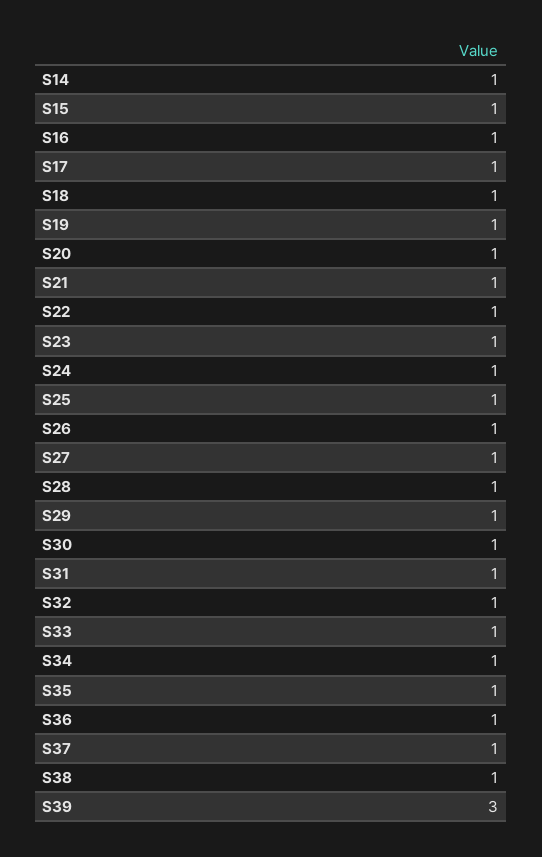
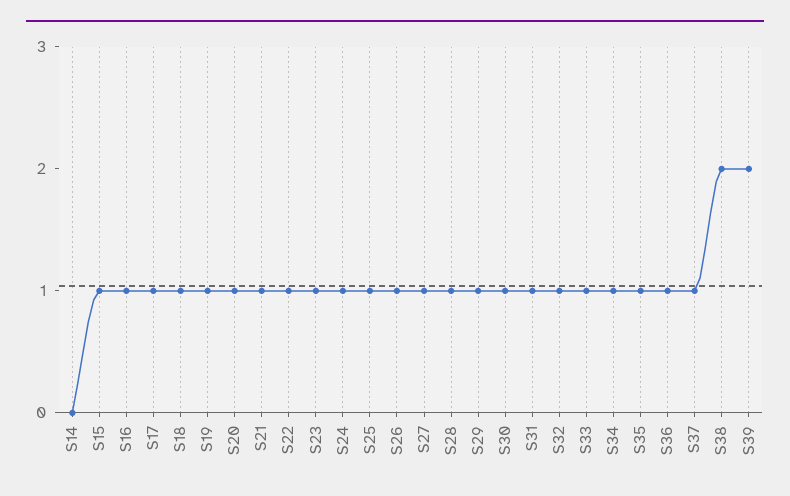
  {
-   "S14": 1,
+   "S14": 0,
    "S15": 1,
    "S16": 1,
    "S17": 1,
    "S18": 1,
    "S19": 1,
    "S20": 1,
    "S21": 1,
    "S22": 1,
    "S23": 1,
    "S24": 1,
    "S25": 1,
    "S26": 1,
    "S27": 1,
    "S28": 1,
    "S29": 1,
    "S30": 1,
    "S31": 1,
    "S32": 1,
    "S33": 1,
    "S34": 1,
    "S35": 1,
    "S36": 1,
    "S37": 1,
-   "S38": 1,
+   "S38": 2,
-   "S39": 3
+   "S39": 2
  }

